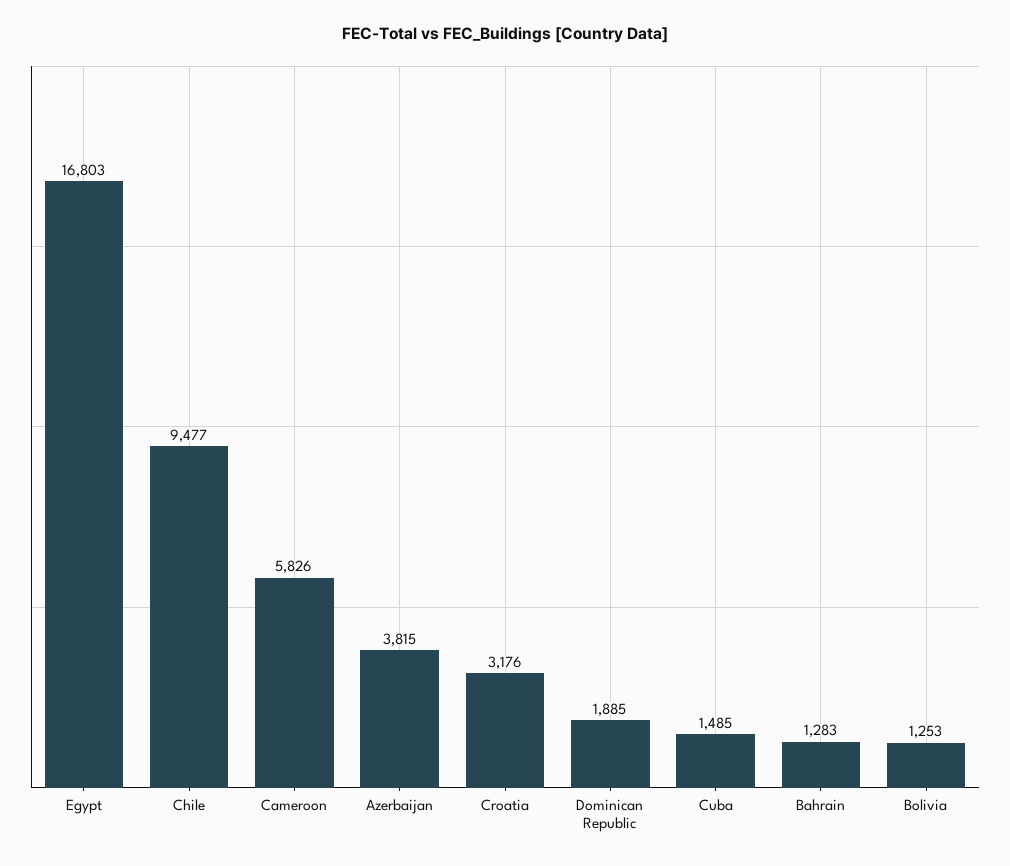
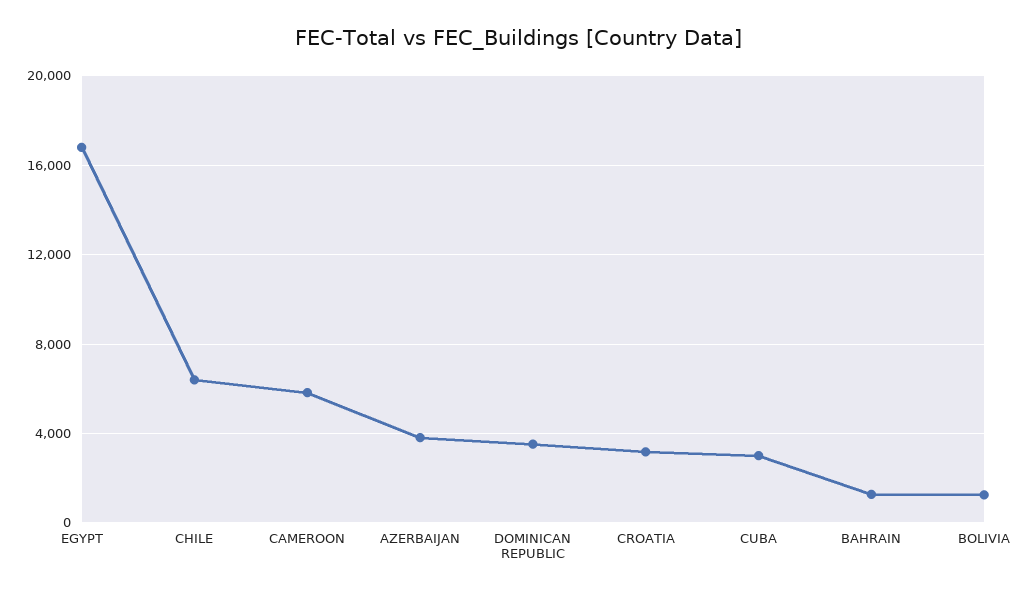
  {
    "Egypt": 16803,
-   "Chile": 9477,
+   "Chile": 6500,
    "Cameroon": 5826,
    "Azerbaijan": 3815,
    "Croatia": 3176,
-   "Dominican Republic": 1885,
+   "Dominican Republic": 3500,
-   "Cuba": 1485,
+   "Cuba": 3000,
    "Bahrain": 1283,
    "Bolivia": 1253
  }

